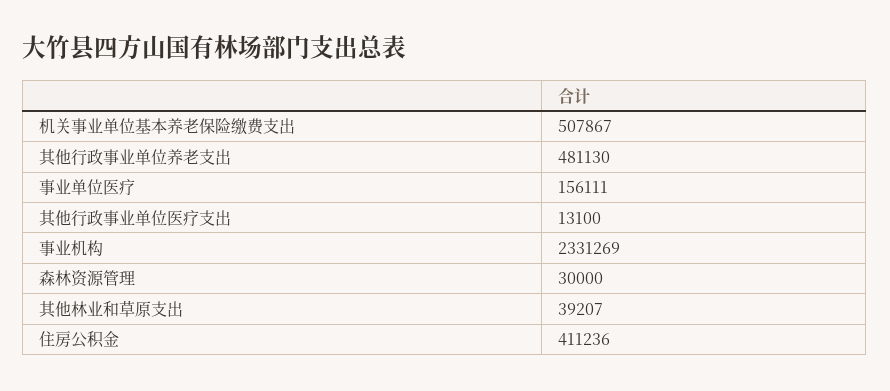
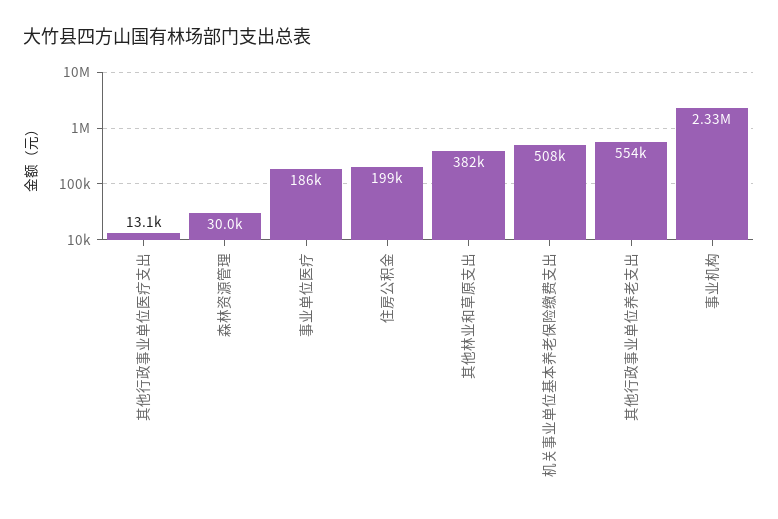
  {
    "机关事业单位基本养老保险缴费支出": 507867,
-   "其他行政事业单位养老支出": 481130,
+   "其他行政事业单位养老支出": 554000,
-   "事业单位医疗": 156111,
+   "事业单位医疗": 186000,
    "其他行政事业单位医疗支出": 13100,
    "事业机构": 2331269,
    "森林资源管理": 30000,
-   "其他林业和草原支出": 39207,
+   "其他林业和草原支出": 382000,
-   "住房公积金": 411236
+   "住房公积金": 199000
  }

